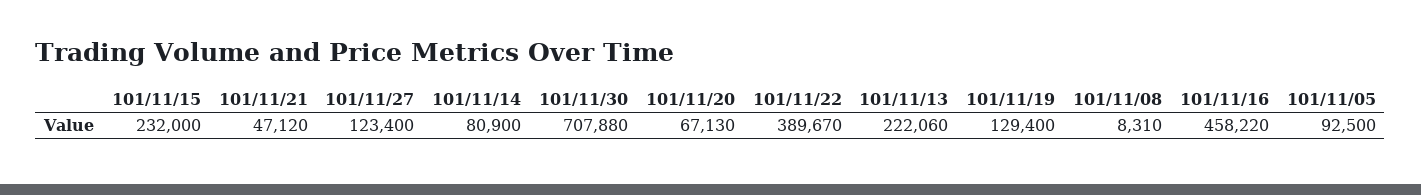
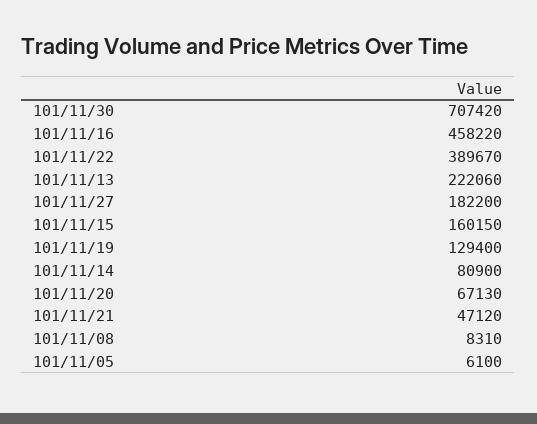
  {
-   "101/11/15": 232000,
+   "101/11/15": 160150,
    "101/11/21": 47120,
-   "101/11/27": 123400,
+   "101/11/27": 182200,
    "101/11/14": 80900,
-   "101/11/30": 707880,
+   "101/11/30": 707420,
    "101/11/20": 67130,
    "101/11/22": 389670,
    "101/11/13": 222060,
    "101/11/19": 129400,
    "101/11/08": 8310,
    "101/11/16": 458220,
-   "101/11/05": 92500
+   "101/11/05": 6100
  }

